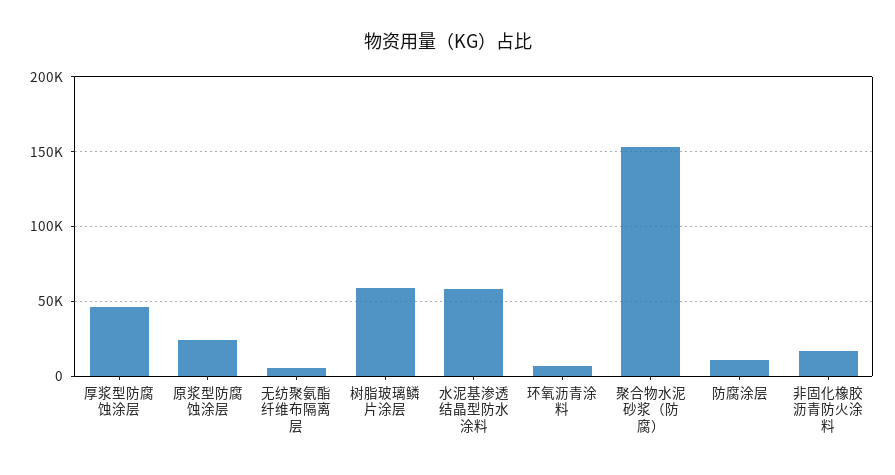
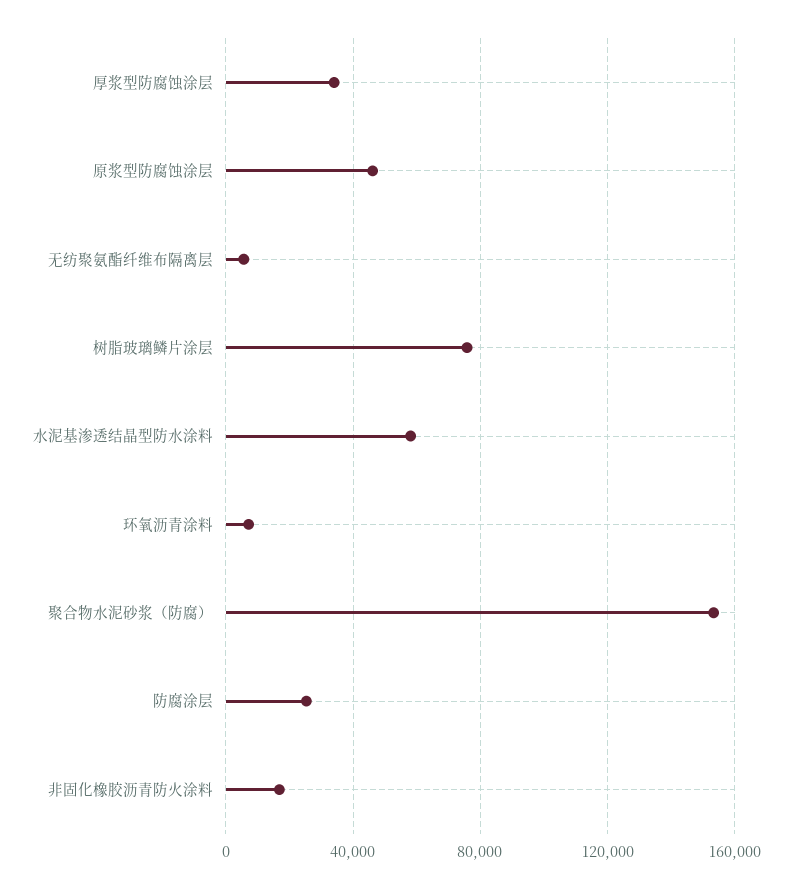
  {
-   "厚浆型防腐蚀涂层": 45000,
+   "厚浆型防腐蚀涂层": 35000,
-   "原浆型防腐蚀涂层": 25000,
+   "原浆型防腐蚀涂层": 45000,
    "无纺聚氨酯纤维布隔离层": 5000,
-   "树脂玻璃鳞片涂层": 60000,
+   "树脂玻璃鳞片涂层": 75000,
    "水泥基渗透结晶型防水涂料": 60000,
    "环氧沥青涂料": 5000,
    "聚合物水泥砂浆（防腐）": 155000,
-   "防腐涂层": 10000,
+   "防腐涂层": 25000,
    "非固化橡胶沥青防火涂料": 15000
  }

